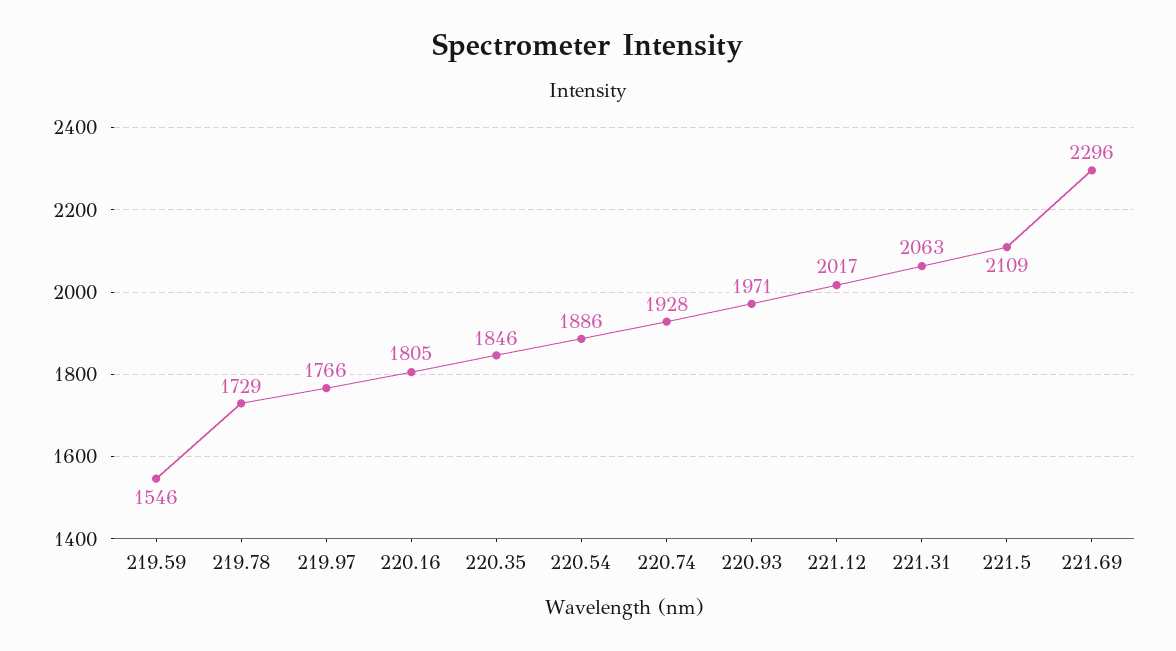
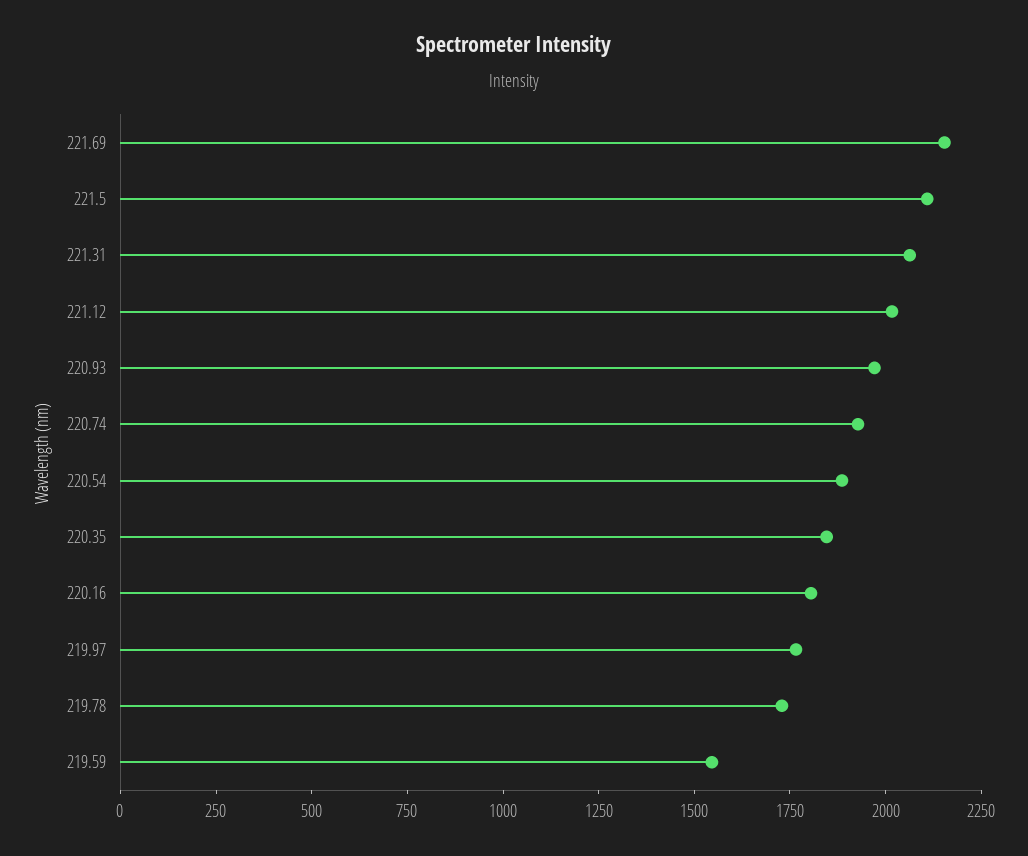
  {
    "219.59": 1546,
    "219.78": 1729,
    "219.97": 1766,
    "220.16": 1805,
    "220.35": 1846,
    "220.54": 1886,
    "220.74": 1928,
    "220.93": 1971,
    "221.12": 2017,
    "221.31": 2063,
    "221.5": 2109,
-   "221.69": 2296
+   "221.69": 2150
  }

